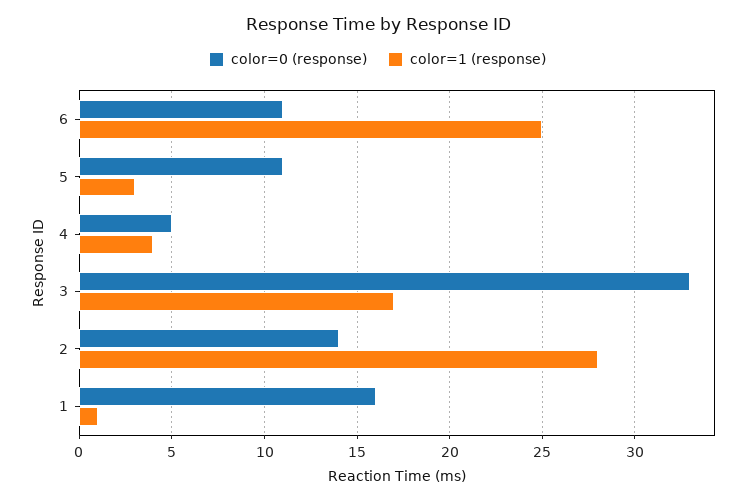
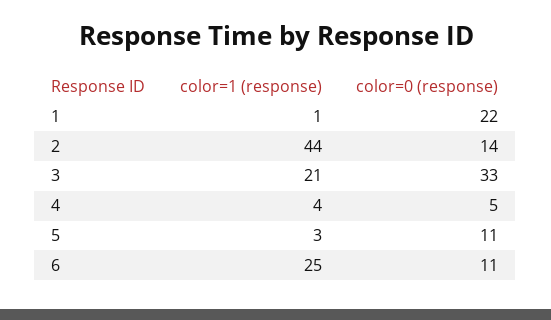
  {
    "color=0 (response)": {
      "6": 11,
      "5": 11,
      "4": 5,
      "3": 33,
      "2": 14,
-     "1": 16
+     "1": 22
    },
    "color=1 (response)": {
      "6": 25,
      "5": 3,
      "4": 4,
-     "3": 17,
+     "3": 21,
-     "2": 28,
+     "2": 44,
      "1": 1
    }
  }

